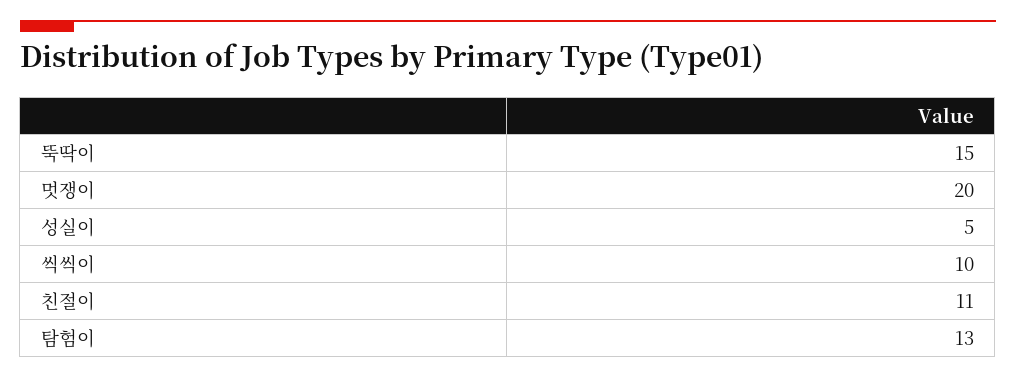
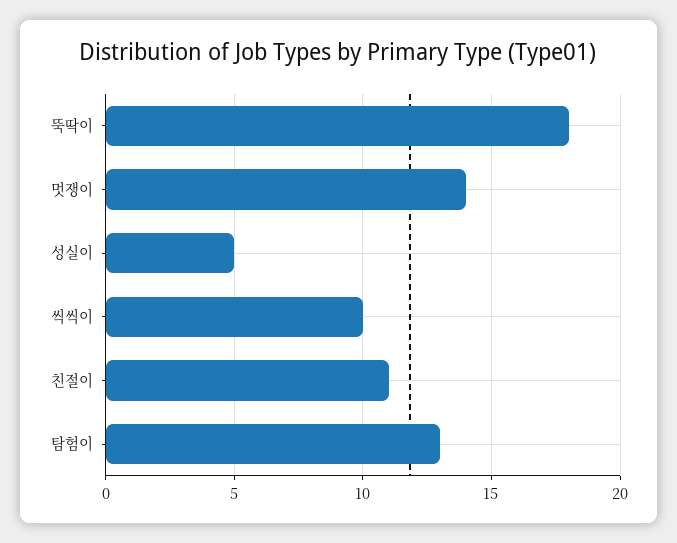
  {
-   "뚝딱이": 15,
+   "뚝딱이": 18,
-   "멋쟁이": 20,
+   "멋쟁이": 14,
    "성실이": 5,
    "씩씩이": 10,
    "친절이": 11,
    "탐험이": 13
  }

